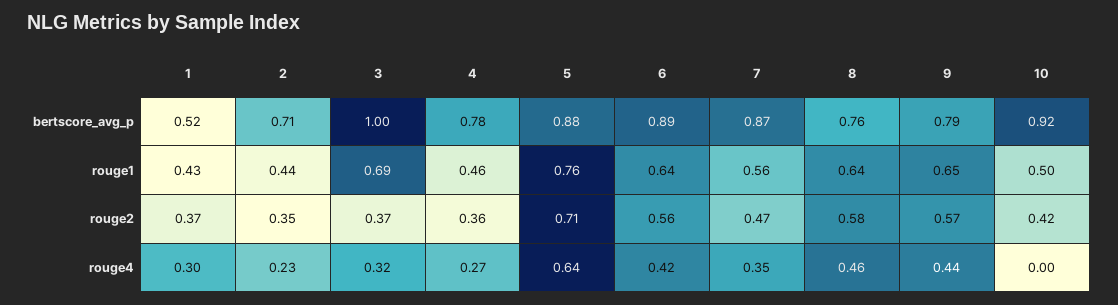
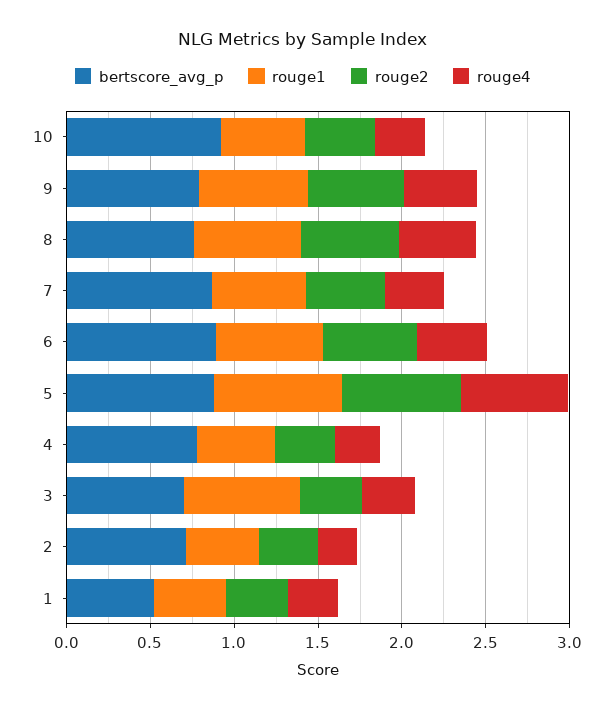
  {
    "bertscore_avg_p": {
      "1": 0.52,
      "2": 0.71,
-     "3": 1,
+     "3": 0.7,
      "4": 0.78,
      "5": 0.88,
      "6": 0.89,
      "7": 0.87,
      "8": 0.76,
      "9": 0.79,
      "10": 0.92
    },
    "rouge1": {
      "1": 0.43,
      "2": 0.44,
      "3": 0.69,
      "4": 0.46,
      "5": 0.76,
      "6": 0.64,
      "7": 0.56,
      "8": 0.64,
      "9": 0.65,
      "10": 0.5
    },
    "rouge2": {
      "1": 0.37,
      "2": 0.35,
      "3": 0.37,
      "4": 0.36,
      "5": 0.71,
      "6": 0.56,
      "7": 0.47,
      "8": 0.58,
      "9": 0.57,
      "10": 0.42
    },
    "rouge4": {
      "1": 0.3,
      "2": 0.23,
      "3": 0.32,
      "4": 0.27,
      "5": 0.64,
      "6": 0.42,
      "7": 0.35,
      "8": 0.46,
      "9": 0.44,
-     "10": 0
+     "10": 0.3
    }
  }

